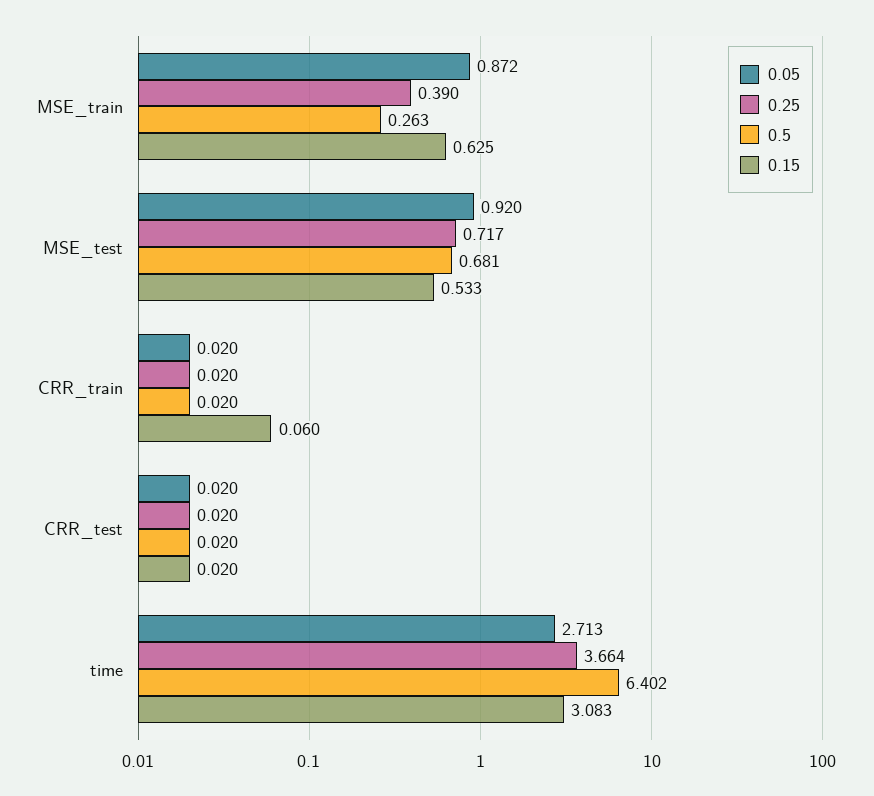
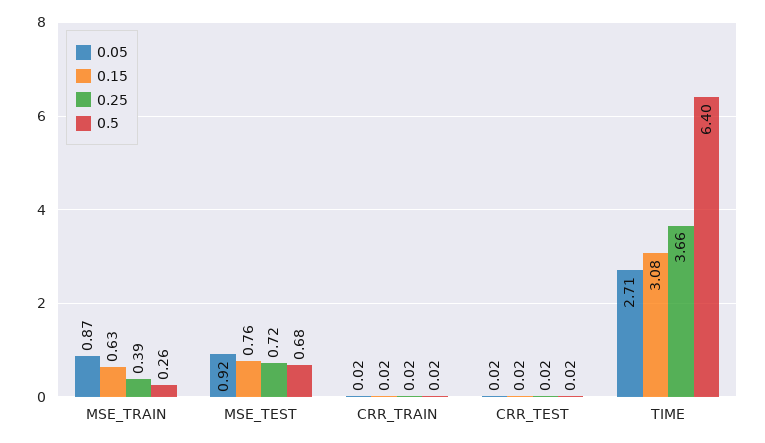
  {
    "0.05": {
      "MSE_train": 0.872,
      "MSE_test": 0.92,
      "CRR_train": 0.02,
      "CRR_test": 0.02,
      "time": 2.713
    },
    "0.25": {
      "MSE_train": 0.39,
      "MSE_test": 0.717,
      "CRR_train": 0.02,
      "CRR_test": 0.02,
      "time": 3.664
    },
    "0.5": {
      "MSE_train": 0.263,
      "MSE_test": 0.681,
      "CRR_train": 0.02,
      "CRR_test": 0.02,
      "time": 6.402
    },
    "0.15": {
      "MSE_train": 0.625,
-     "MSE_test": 0.533,
+     "MSE_test": 0.76,
-     "CRR_train": 0.06,
+     "CRR_train": 0.02,
      "CRR_test": 0.02,
      "time": 3.083
    }
  }

